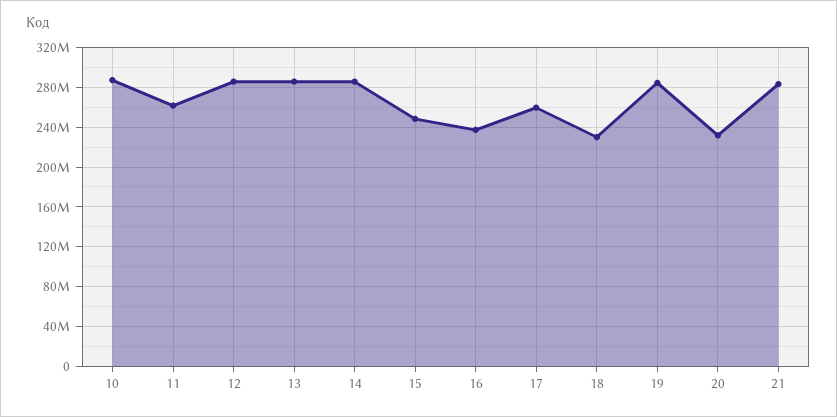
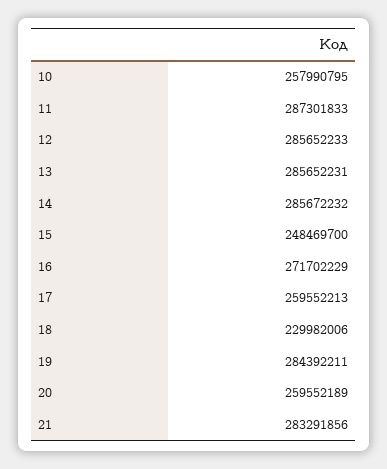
  {
-   "10": 290000000,
+   "10": 257990795,
-   "11": 260000000,
+   "11": 287301833,
    "12": 285652233,
    "13": 285652231,
    "14": 285672232,
    "15": 248469700,
-   "16": 240000000,
+   "16": 271702229,
    "17": 259552213,
    "18": 229982006,
    "19": 284392211,
-   "20": 230000000,
+   "20": 259552189,
    "21": 283291856
  }

